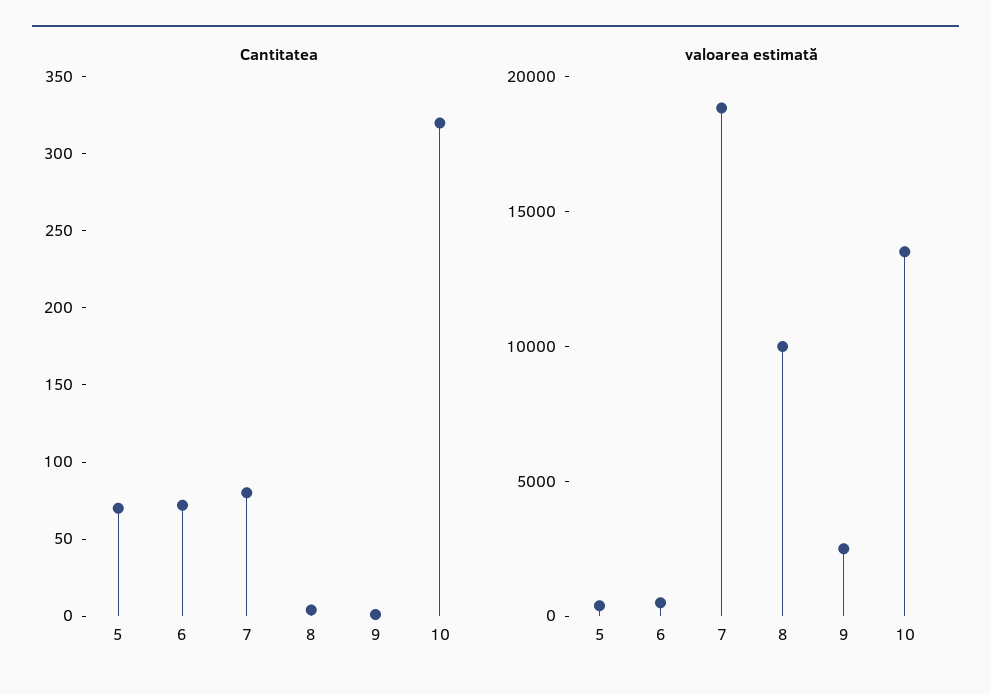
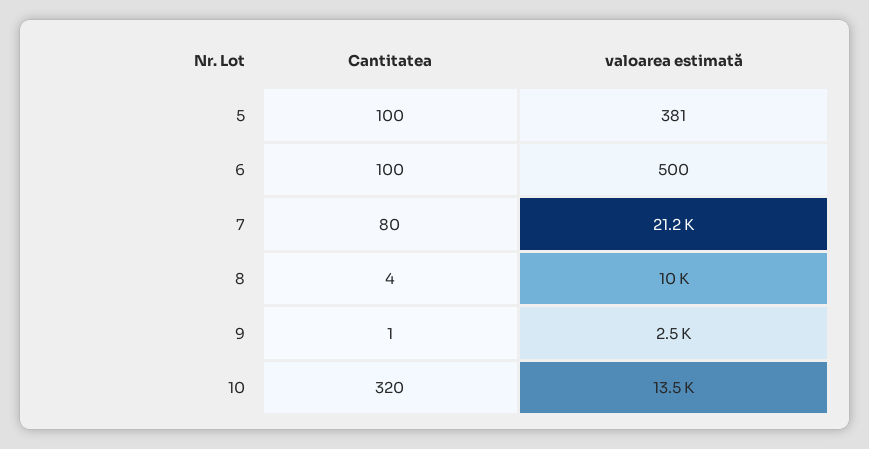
  {
    "Cantitatea": {
-     "5": 70,
+     "5": 100,
-     "6": 70,
+     "6": 100,
      "7": 80,
      "8": 4,
      "9": 1,
      "10": 320
    },
    "valoarea estimată": {
      "5": 381,
      "6": 500,
-     "7": 19000,
+     "7": 21200,
      "8": 10000,
      "9": 2500,
      "10": 13500
    }
  }

